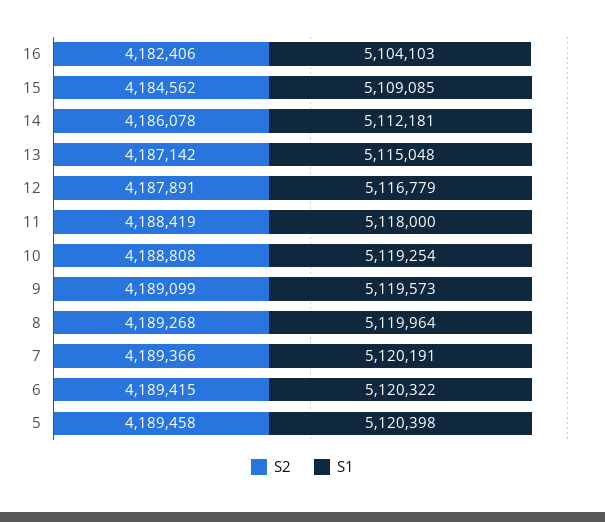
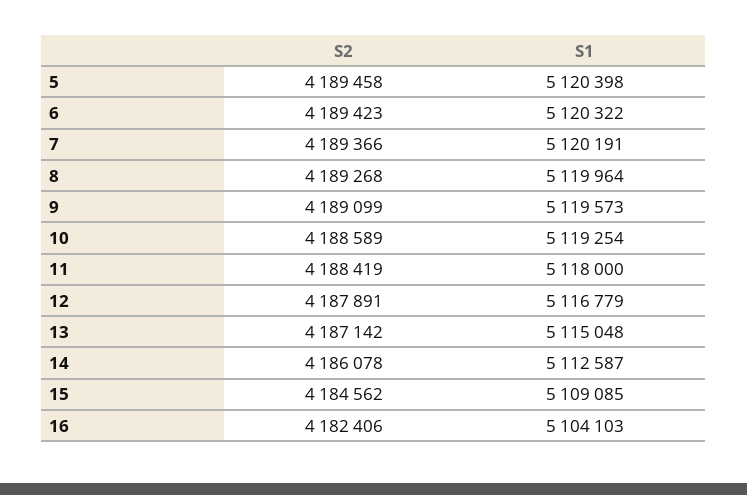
  {
    "S2": {
      "16": 4182406,
      "15": 4184562,
      "14": 4186078,
      "13": 4187142,
      "12": 4187891,
      "11": 4188419,
-     "10": 4188808,
+     "10": 4188589,
      "9": 4189099,
      "8": 4189268,
      "7": 4189366,
-     "6": 4189415,
+     "6": 4189423,
      "5": 4189458
    },
    "S1": {
      "16": 5104103,
      "15": 5109085,
-     "14": 5112181,
+     "14": 5112587,
      "13": 5115048,
      "12": 5116779,
      "11": 5118000,
      "10": 5119254,
      "9": 5119573,
      "8": 5119964,
      "7": 5120191,
      "6": 5120322,
      "5": 5120398
    }
  }

